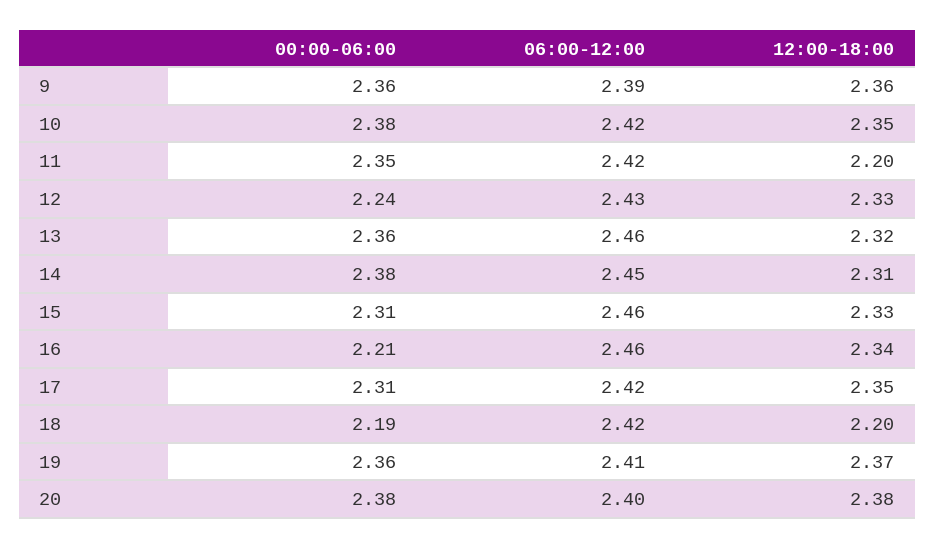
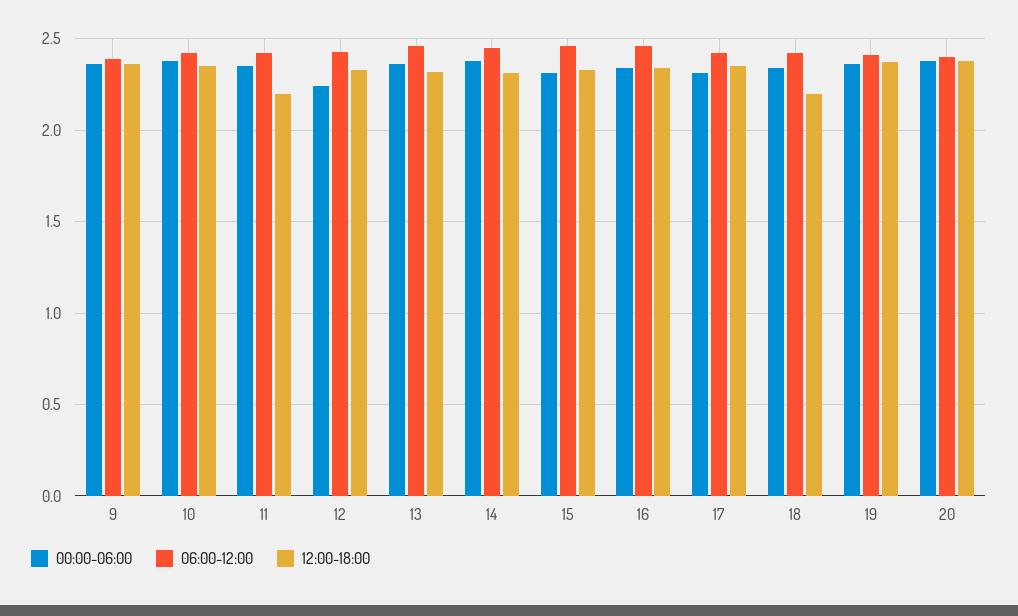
  {
    "00:00-06:00": {
      "9": 2.36,
      "10": 2.38,
      "11": 2.35,
      "12": 2.24,
      "13": 2.36,
      "14": 2.38,
      "15": 2.31,
-     "16": 2.21,
+     "16": 2.35,
      "17": 2.31,
-     "18": 2.19,
+     "18": 2.35,
      "19": 2.36,
      "20": 2.38
    },
    "06:00-12:00": {
      "9": 2.39,
      "10": 2.42,
      "11": 2.42,
      "12": 2.43,
      "13": 2.46,
      "14": 2.45,
      "15": 2.46,
      "16": 2.46,
      "17": 2.42,
      "18": 2.42,
      "19": 2.41,
      "20": 2.4
    },
    "12:00-18:00": {
      "9": 2.36,
      "10": 2.35,
      "11": 2.2,
      "12": 2.33,
      "13": 2.32,
      "14": 2.31,
      "15": 2.33,
      "16": 2.34,
      "17": 2.35,
      "18": 2.2,
      "19": 2.37,
      "20": 2.38
    }
  }

